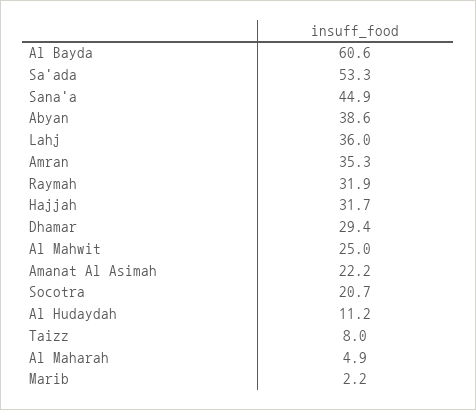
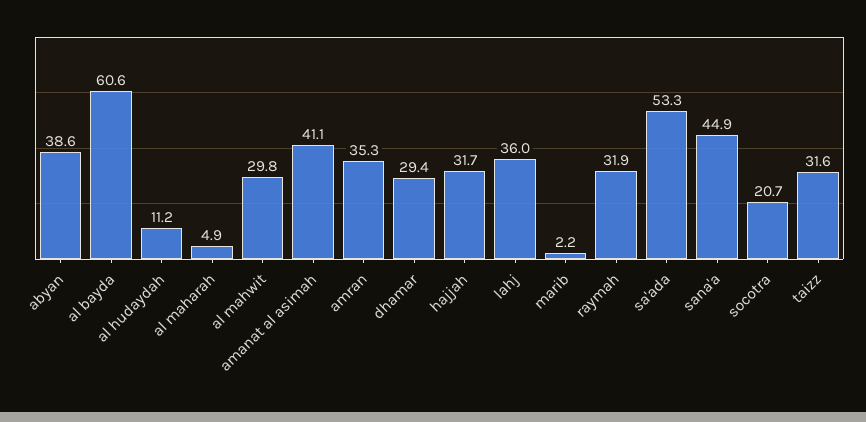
  {
    "Al Bayda": 60.6,
    "Sa'ada": 53.3,
    "Sana'a": 44.9,
    "Abyan": 38.6,
    "Lahj": 36,
    "Amran": 35.3,
    "Raymah": 31.9,
    "Hajjah": 31.7,
    "Dhamar": 29.4,
-   "Al Mahwit": 25,
+   "Al Mahwit": 29.8,
-   "Amanat Al Asimah": 22.2,
+   "Amanat Al Asimah": 41.1,
    "Socotra": 20.7,
    "Al Hudaydah": 11.2,
-   "Taizz": 8,
+   "Taizz": 31.6,
    "Al Maharah": 4.9,
    "Marib": 2.2
  }

